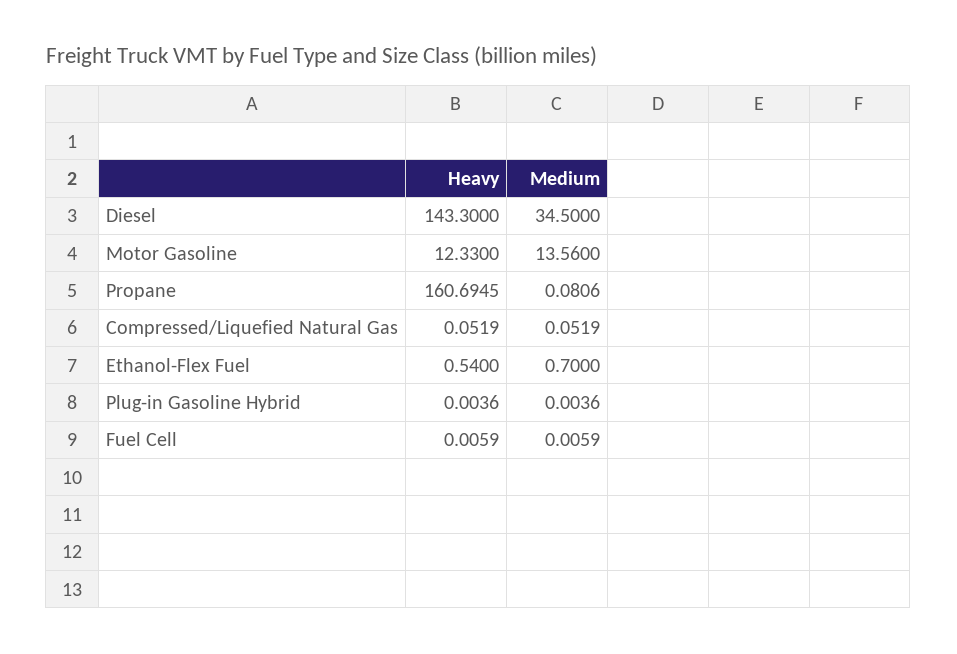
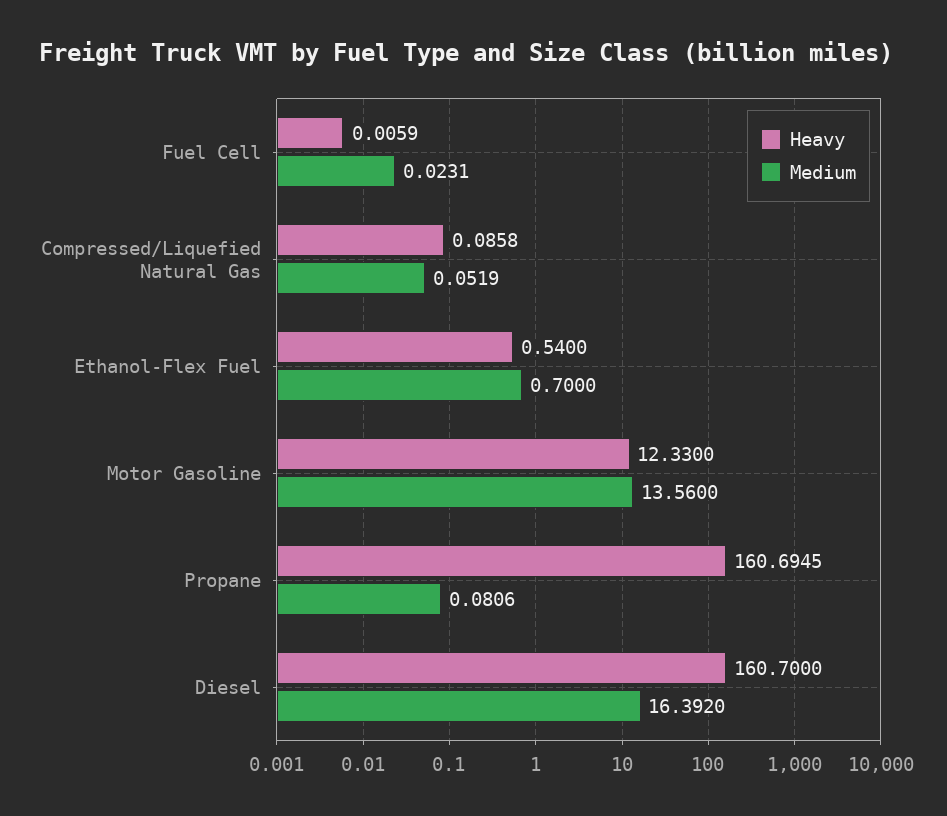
  {
    "Heavy": {
-     "Diesel": 143.3,
+     "Diesel": 160.7,
      "Motor Gasoline": 12.33,
      "Propane": 160.6945,
-     "Compressed/Liquefied Natural Gas": 0.0519,
+     "Compressed/Liquefied Natural Gas": 0.0858,
      "Ethanol-Flex Fuel": 0.54,
-     "Plug-in Gasoline Hybrid": 0.0036,
      "Fuel Cell": 0.0059
    },
    "Medium": {
-     "Diesel": 34.5,
+     "Diesel": 16.392,
      "Motor Gasoline": 13.56,
      "Propane": 0.0806,
      "Compressed/Liquefied Natural Gas": 0.0519,
      "Ethanol-Flex Fuel": 0.7,
-     "Plug-in Gasoline Hybrid": 0.0036,
-     "Fuel Cell": 0.0059
+     "Fuel Cell": 0.0231
    }
  }

